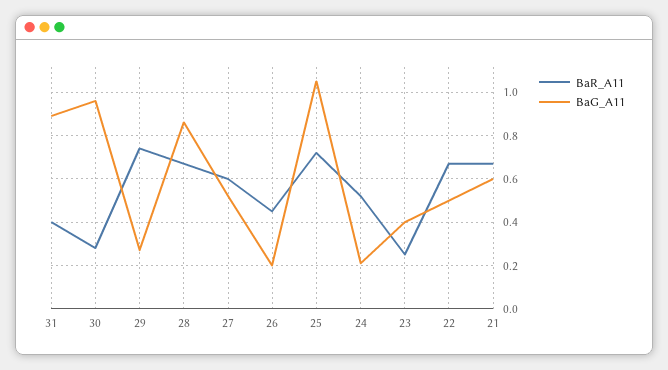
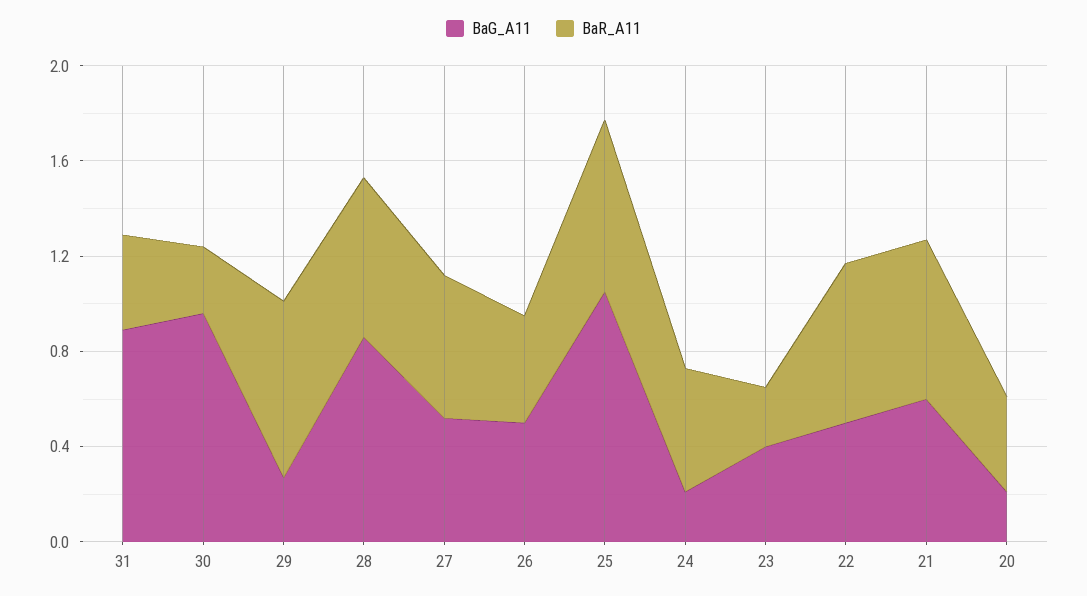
  {
    "BaR_A11": {
      "31": 0.4,
      "30": 0.3,
      "29": 0.75,
      "28": 0.65,
      "27": 0.6,
      "26": 0.45,
      "25": 0.7,
      "24": 0.5,
      "23": 0.25,
      "22": 0.65,
-     "21": 0.65
+     "21": 0.65,
+     "20": 0.4
    },
    "BaG_A11": {
      "31": 0.9,
      "30": 0.95,
      "29": 0.25,
      "28": 0.85,
      "27": 0.5,
-     "26": 0.2,
+     "26": 0.5,
      "25": 1.05,
      "24": 0.2,
      "23": 0.4,
      "22": 0.5,
-     "21": 0.6
+     "21": 0.6,
+     "20": 0.2
    }
  }

